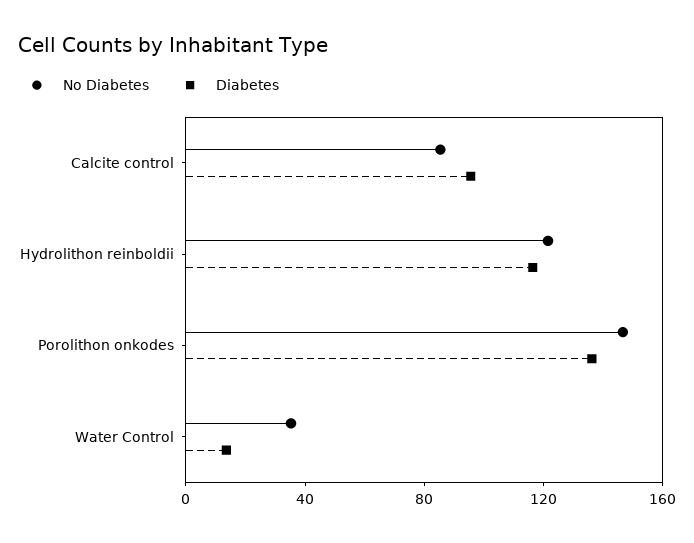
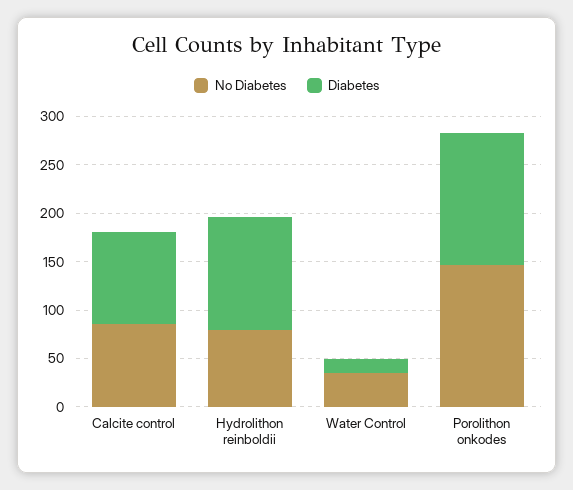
  {
    "No Diabetes": {
      "Calcite control": 90,
-     "Hydrolithon reinboldii": 120,
+     "Hydrolithon reinboldii": 80,
      "Porolithon onkodes": 150,
      "Water Control": 40
    },
    "Diabetes": {
      "Calcite control": 100,
      "Hydrolithon reinboldii": 120,
      "Porolithon onkodes": 140,
      "Water Control": 10
    }
  }

